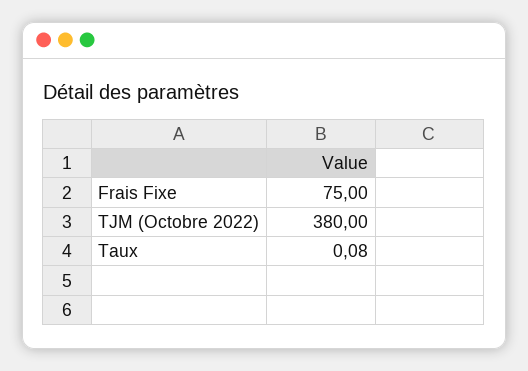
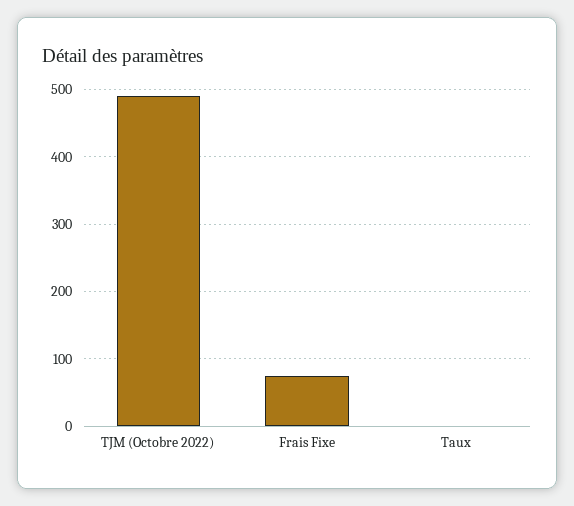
  {
    "Frais Fixe": 75,
-   "TJM (Octobre 2022)": 380,
+   "TJM (Octobre 2022)": 490,
    "Taux": 0.08
  }

